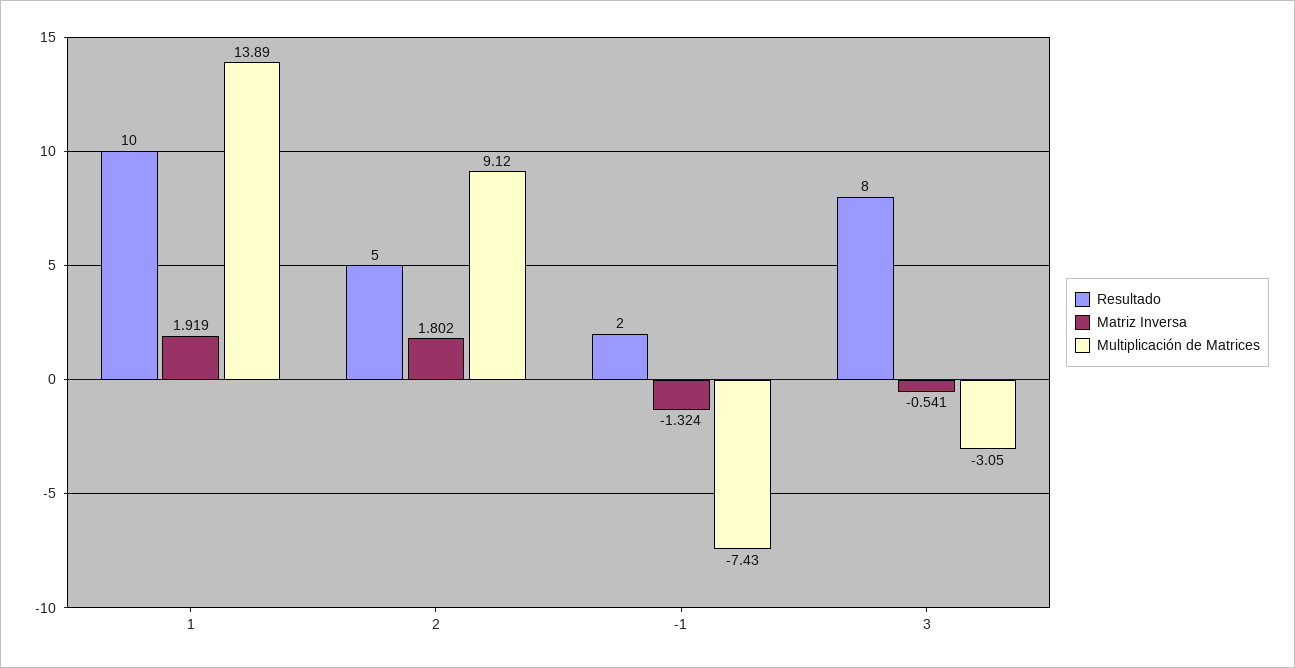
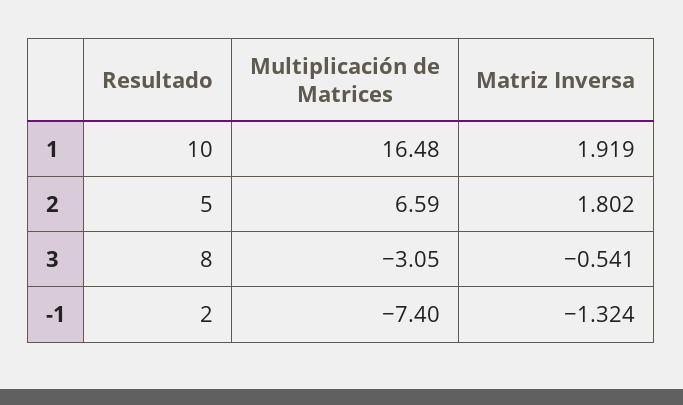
  {
    "Resultado": {
      "1": 10,
      "2": 5,
      "-1": 2,
      "3": 8
    },
    "Matriz Inversa": {
      "1": 1.919,
      "2": 1.802,
      "-1": -1.324,
      "3": -0.541
    },
    "Multiplicación de Matrices": {
-     "1": 13.89,
+     "1": 16.48,
-     "2": 9.12,
+     "2": 6.59,
-     "-1": -7.43,
+     "-1": -7.4,
      "3": -3.05
    }
  }

